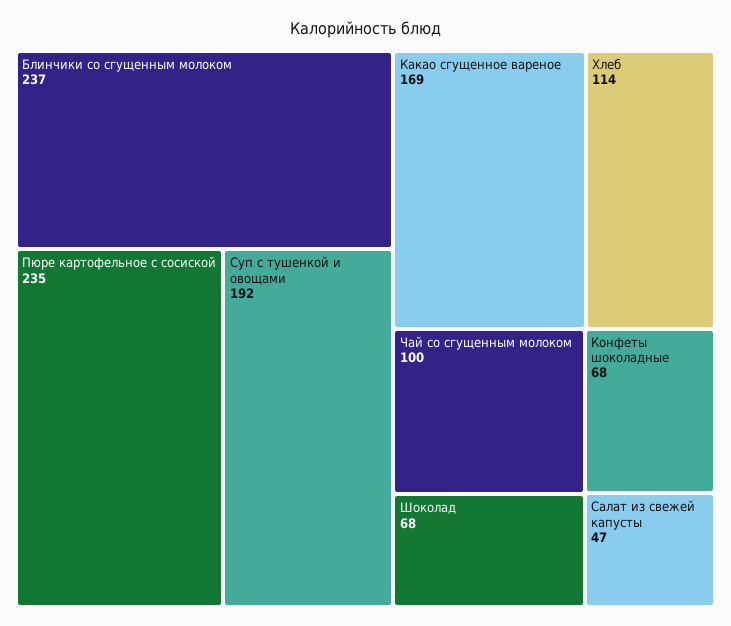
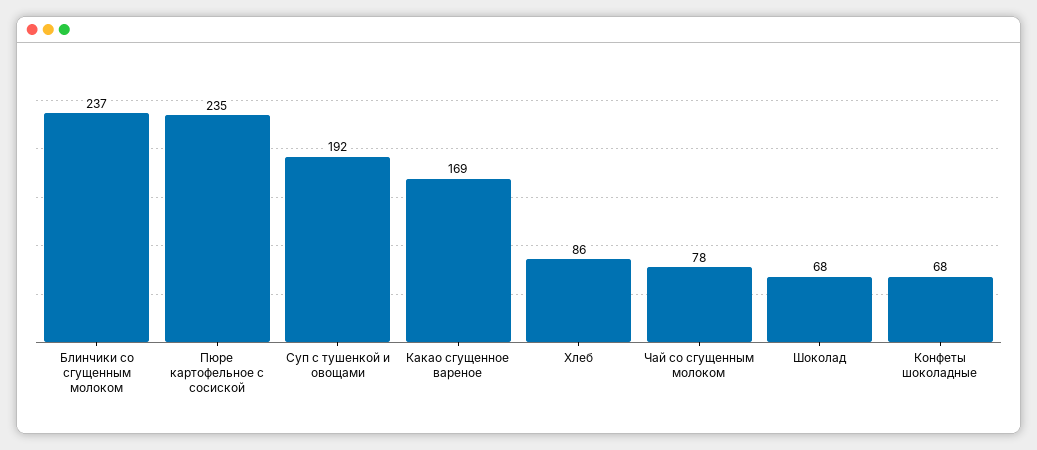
  {
    "Блинчики со сгущенным молоком": 237,
    "Пюре картофельное с сосиской": 235,
    "Суп с тушенкой и овощами": 192,
    "Какао сгущенное вареное": 169,
-   "Хлеб": 114,
+   "Хлеб": 86,
-   "Чай со сгущенным молоком": 100,
+   "Чай со сгущенным молоком": 78,
    "Шоколад": 68,
-   "Конфеты шоколадные": 68,
+   "Конфеты шоколадные": 68
-   "Салат из свежей капусты": 47
  }

